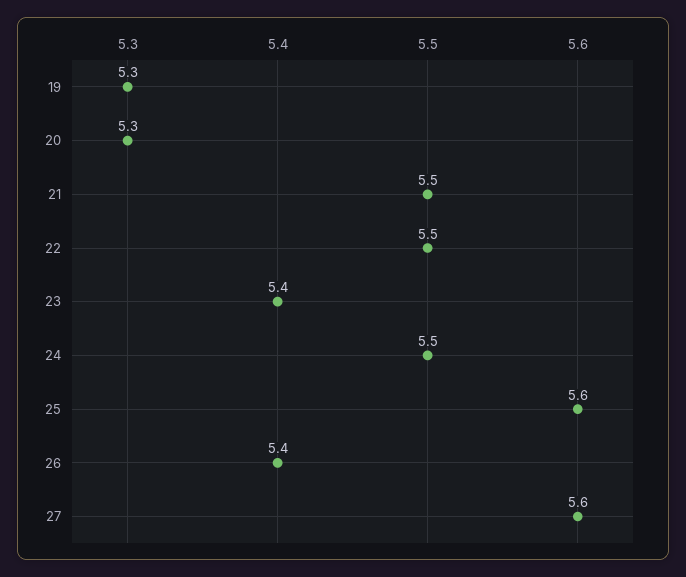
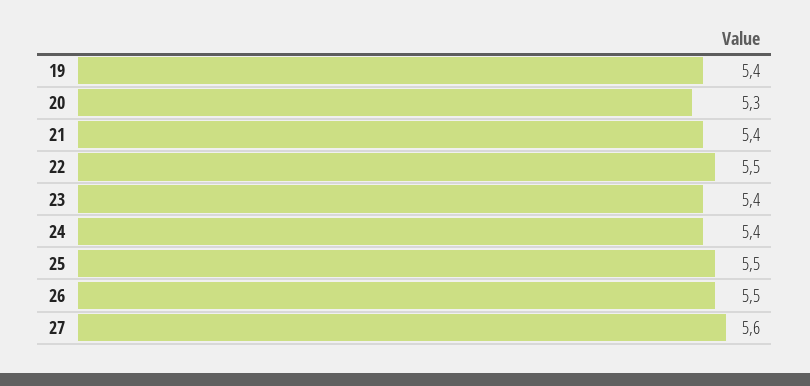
  {
-   "19": 5.3,
+   "19": 5.4,
    "20": 5.3,
-   "21": 5.5,
+   "21": 5.4,
    "22": 5.5,
    "23": 5.4,
-   "24": 5.5,
+   "24": 5.4,
-   "25": 5.6,
+   "25": 5.5,
-   "26": 5.4,
+   "26": 5.5,
    "27": 5.6
  }

